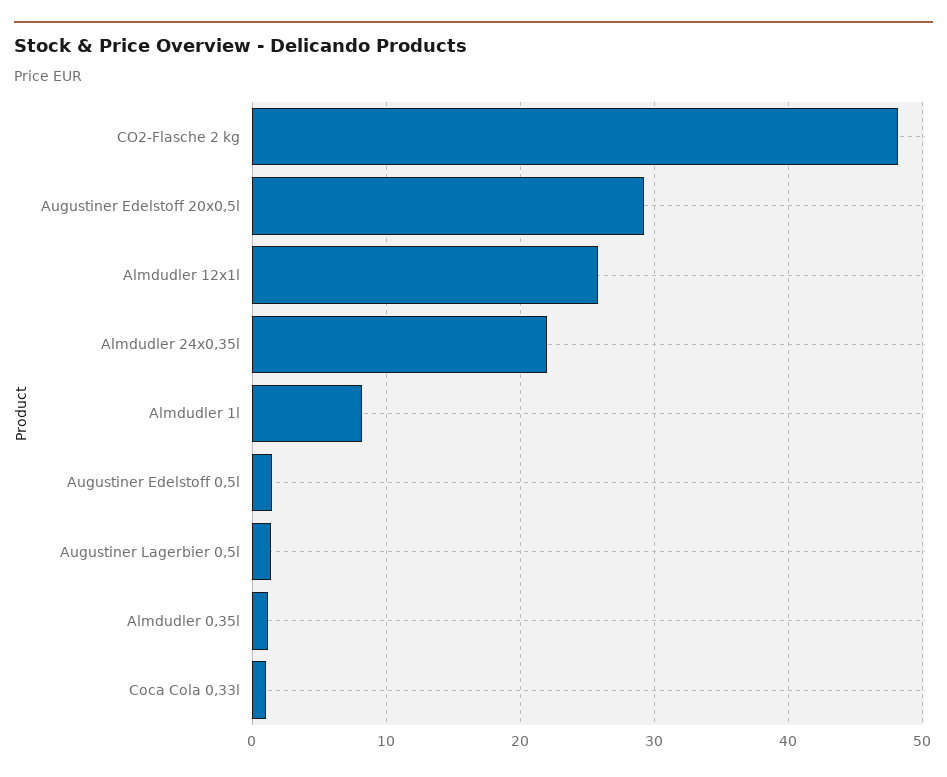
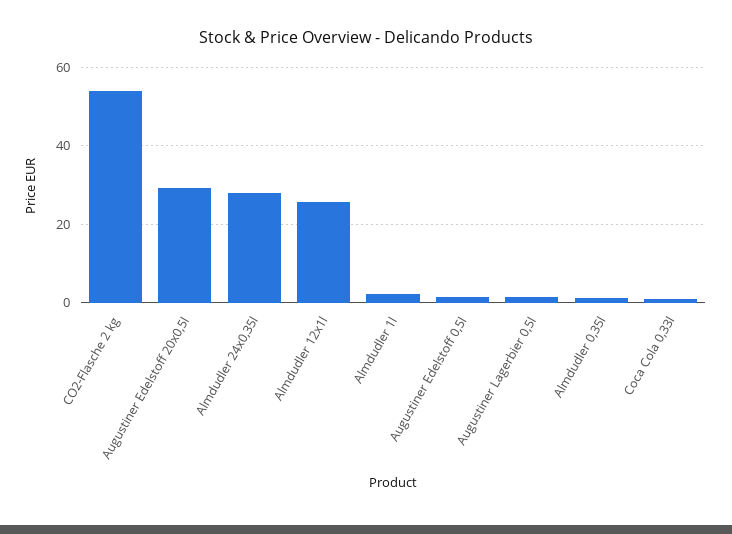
  {
-   "CO2-Flasche 2 kg": 48,
+   "CO2-Flasche 2 kg": 54,
    "Augustiner Edelstoff 20x0,5l": 29,
    "Almdudler 12x1l": 26,
-   "Almdudler 24x0,35l": 22,
+   "Almdudler 24x0,35l": 28,
-   "Almdudler 1l": 8,
+   "Almdudler 1l": 2,
    "Augustiner Edelstoff 0,5l": 1,
    "Augustiner Lagerbier 0,5l": 1,
    "Almdudler 0,35l": 1,
    "Coca Cola 0,33l": 1
  }

